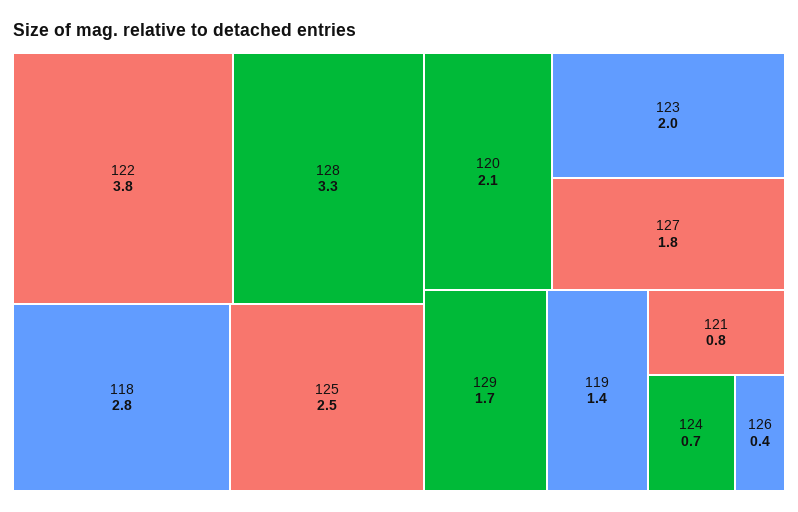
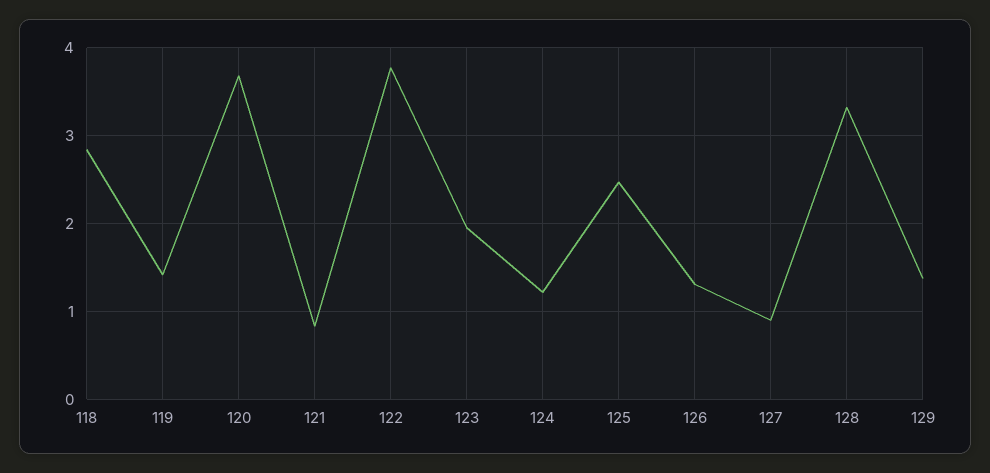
  {
    "122": 3.8,
    "128": 3.3,
    "118": 2.8,
    "125": 2.5,
-   "120": 2.1,
+   "120": 3.7,
    "123": 2,
-   "127": 1.8,
+   "127": 0.9,
-   "129": 1.7,
+   "129": 1.4,
    "119": 1.4,
    "121": 0.8,
-   "124": 0.7,
+   "124": 1.2,
-   "126": 0.4
+   "126": 1.3
  }

